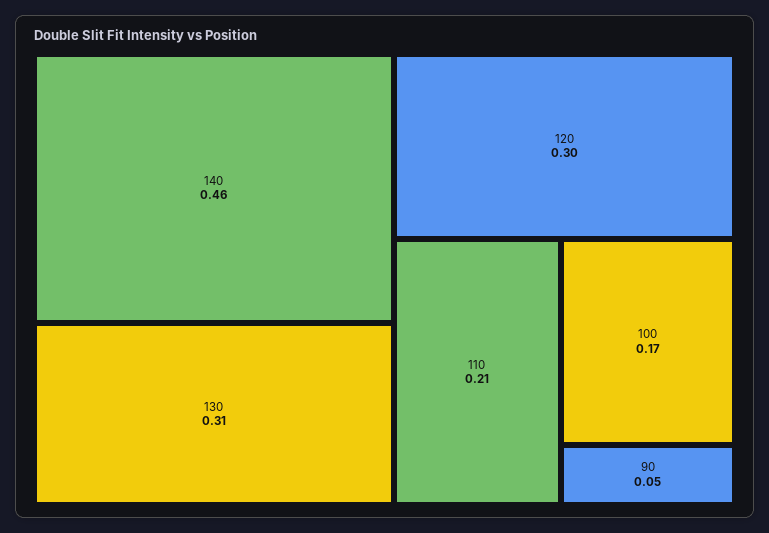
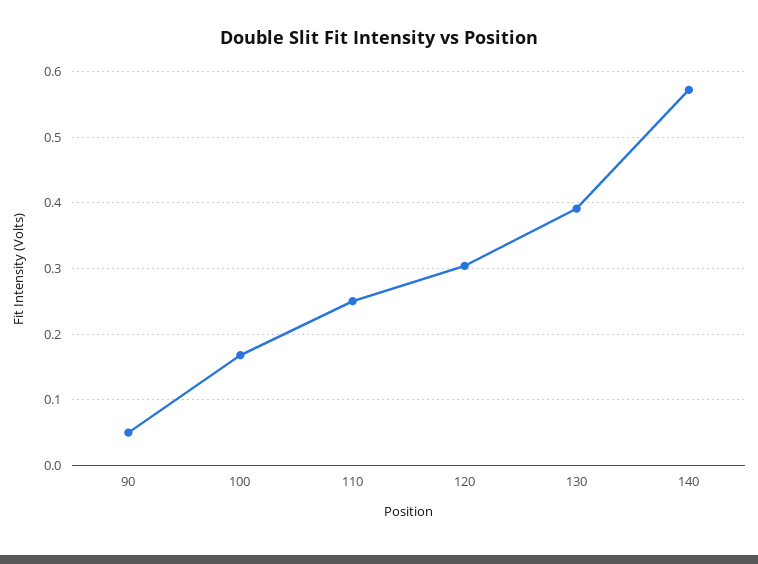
  {
-   "140": 0.46,
+   "140": 0.57,
-   "130": 0.31,
+   "130": 0.39,
    "120": 0.3,
-   "110": 0.21,
+   "110": 0.25,
    "100": 0.17,
    "90": 0.05
  }

